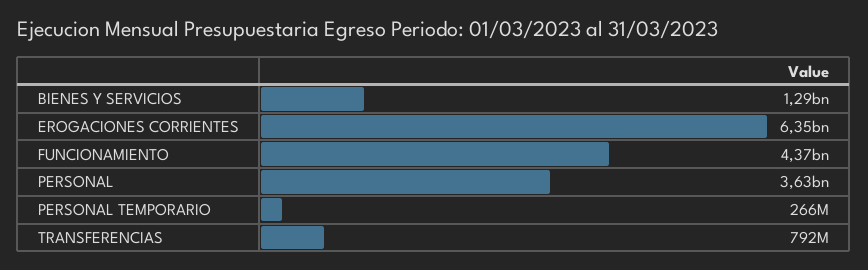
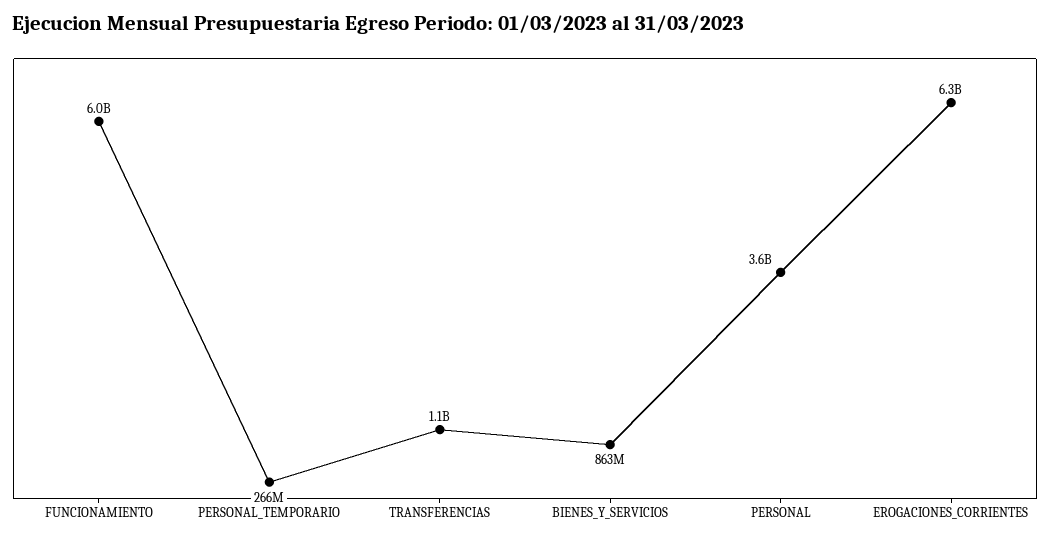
  {
-   "BIENES Y SERVICIOS": 1290000000,
+   "BIENES Y SERVICIOS": 863000000,
    "EROGACIONES CORRIENTES": 6350000000,
-   "FUNCIONAMIENTO": 4370000000,
+   "FUNCIONAMIENTO": 6000000000,
    "PERSONAL": 3630000000,
    "PERSONAL TEMPORARIO": 266000000,
-   "TRANSFERENCIAS": 792000000
+   "TRANSFERENCIAS": 1100000000
  }

